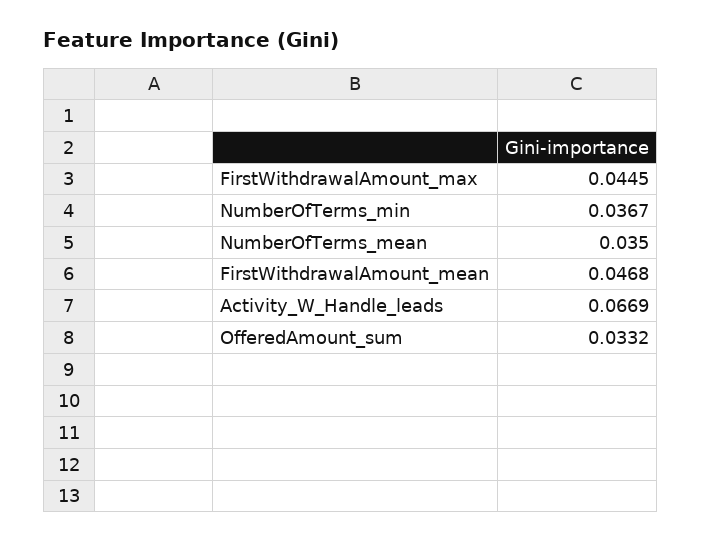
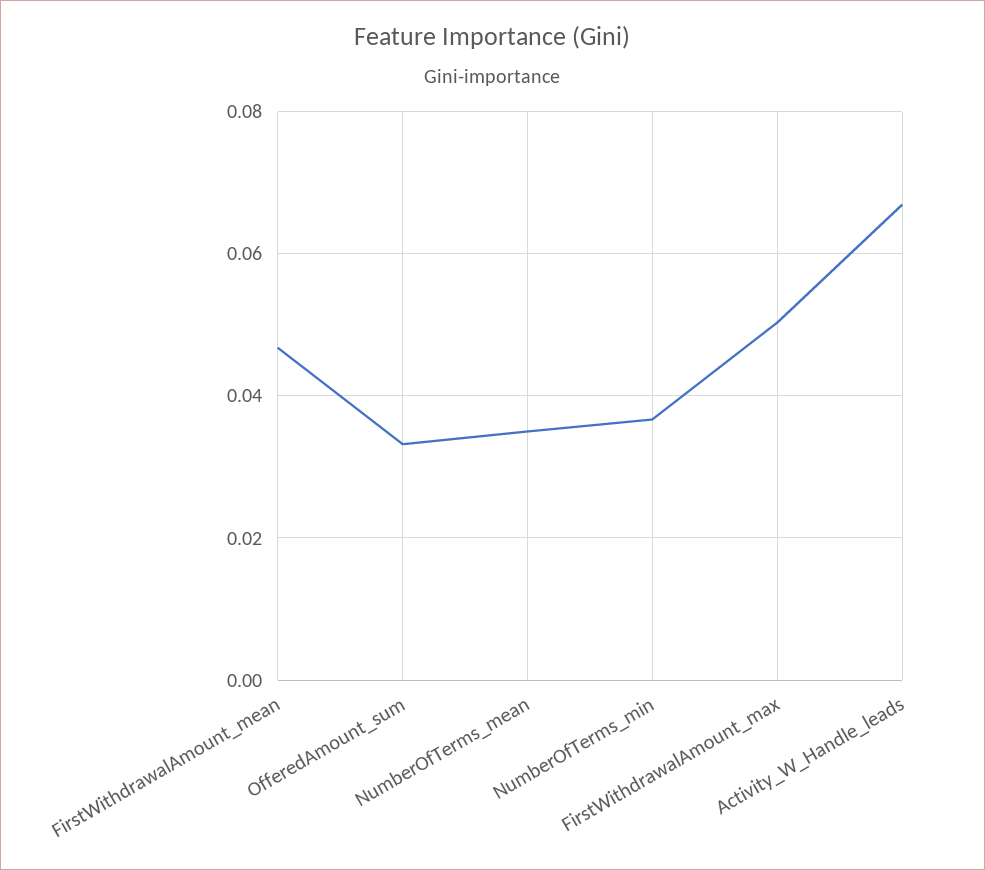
  {
-   "FirstWithdrawalAmount_max": 0.0445,
+   "FirstWithdrawalAmount_max": 0.05,
    "NumberOfTerms_min": 0.0367,
    "NumberOfTerms_mean": 0.035,
    "FirstWithdrawalAmount_mean": 0.0468,
    "Activity_W_Handle_leads": 0.0669,
    "OfferedAmount_sum": 0.0332
  }

